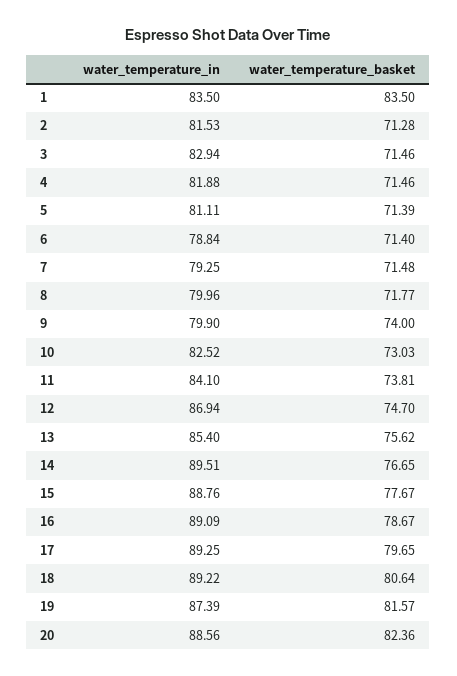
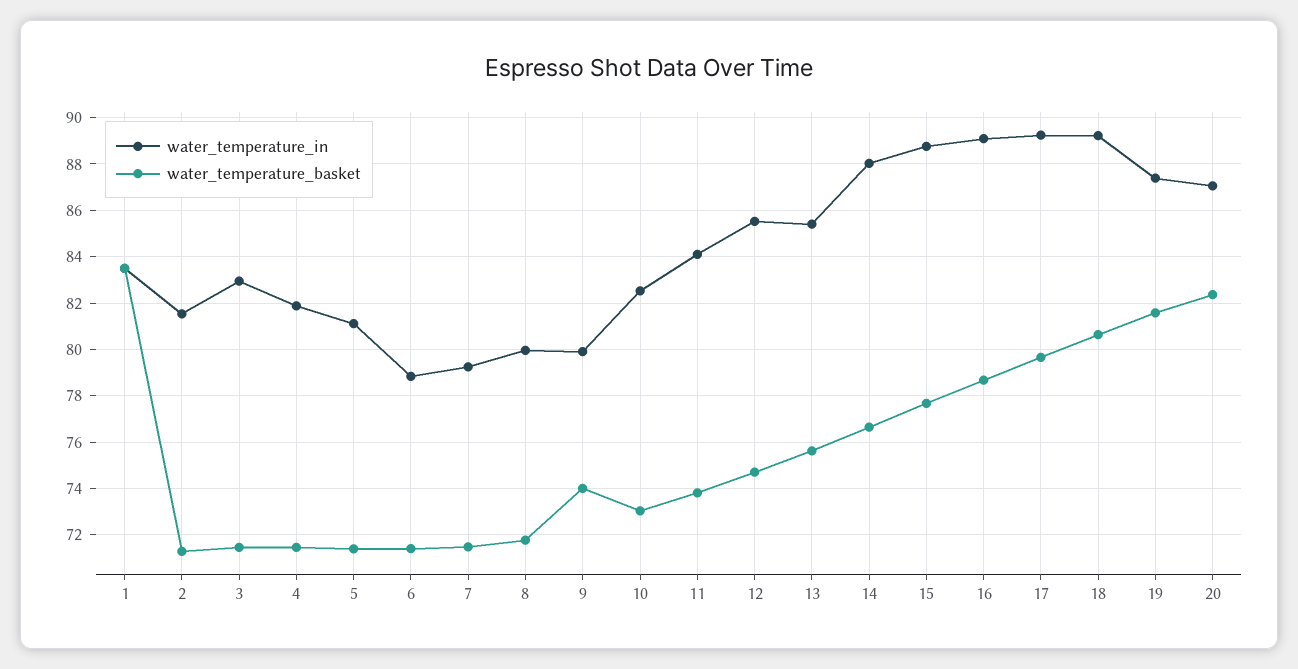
  {
    "water_temperature_in": {
      "1": 83.5,
      "2": 81.53,
      "3": 82.94,
      "4": 81.88,
      "5": 81.11,
      "6": 78.84,
      "7": 79.25,
      "8": 79.96,
      "9": 79.9,
      "10": 82.52,
      "11": 84.1,
-     "12": 86.94,
+     "12": 85.5,
      "13": 85.4,
-     "14": 89.51,
+     "14": 88,
      "15": 88.76,
      "16": 89.09,
      "17": 89.25,
      "18": 89.22,
      "19": 87.39,
-     "20": 88.56
+     "20": 87
    },
    "water_temperature_basket": {
      "1": 83.5,
      "2": 71.28,
      "3": 71.46,
      "4": 71.46,
      "5": 71.39,
      "6": 71.4,
      "7": 71.48,
      "8": 71.77,
      "9": 74,
      "10": 73.03,
      "11": 73.81,
      "12": 74.7,
      "13": 75.62,
      "14": 76.65,
      "15": 77.67,
      "16": 78.67,
      "17": 79.65,
      "18": 80.64,
      "19": 81.57,
      "20": 82.36
    }
  }

